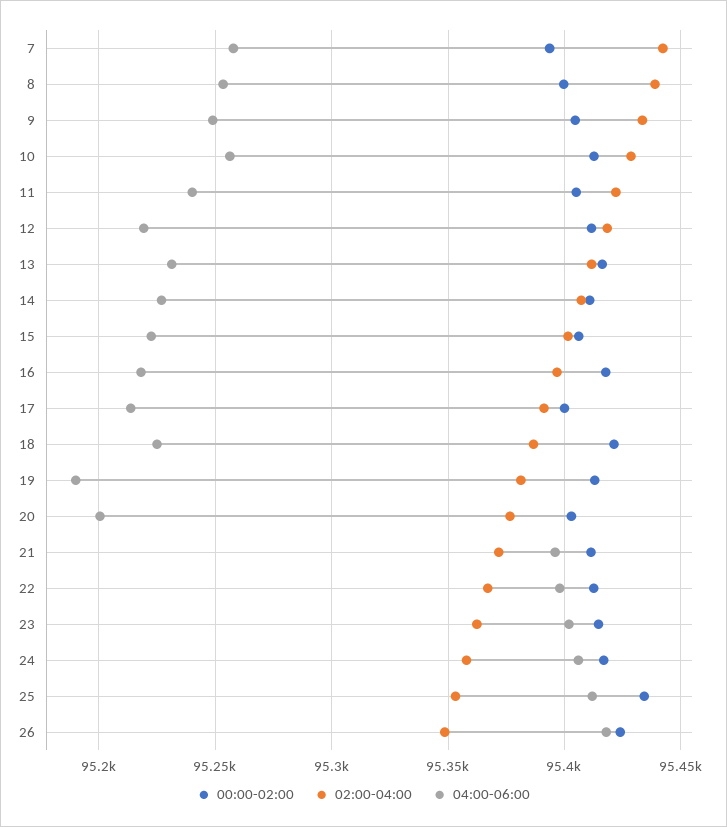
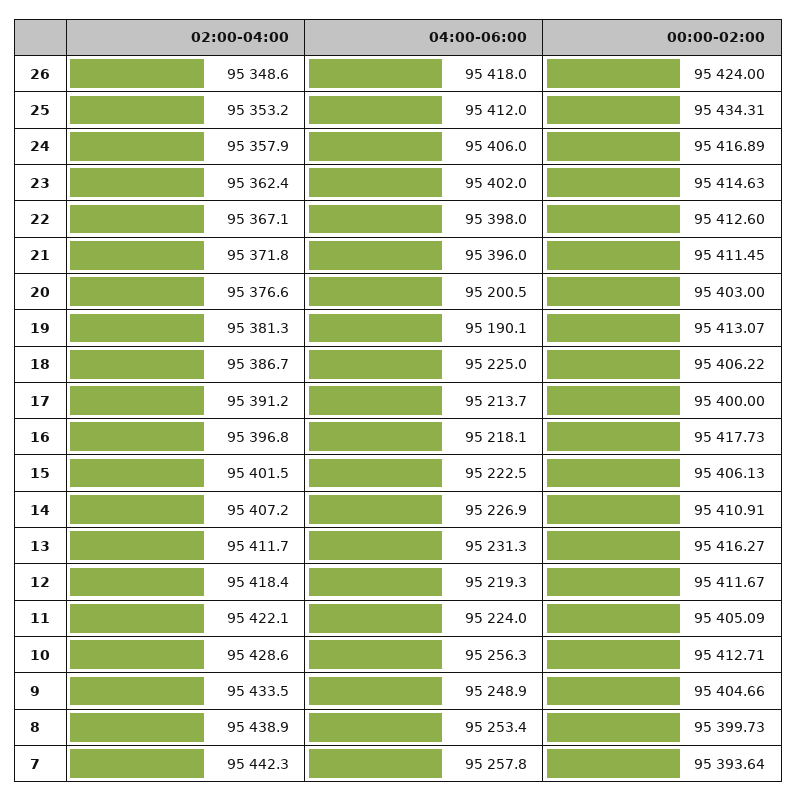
  {
    "00:00-02:00": {
      "7": 95393.64,
      "8": 95399.73,
      "9": 95404.66,
      "10": 95412.71,
      "11": 95405.09,
      "12": 95411.67,
      "13": 95416.27,
      "14": 95410.91,
      "15": 95406.13,
      "16": 95417.73,
      "17": 95400,
-     "18": 95420,
+     "18": 95406.22,
      "19": 95413.07,
      "20": 95403,
      "21": 95411.45,
      "22": 95412.6,
      "23": 95414.63,
      "24": 95416.89,
      "25": 95434.31,
      "26": 95424
    },
    "02:00-04:00": {
      "7": 95442.3,
      "8": 95438.9,
      "9": 95433.5,
      "10": 95428.6,
      "11": 95422.1,
      "12": 95418.4,
      "13": 95411.7,
      "14": 95407.2,
      "15": 95401.5,
      "16": 95396.8,
      "17": 95391.2,
      "18": 95386.7,
      "19": 95381.3,
      "20": 95376.6,
      "21": 95371.8,
      "22": 95367.1,
      "23": 95362.4,
      "24": 95357.9,
      "25": 95353.2,
      "26": 95348.6
    },
    "04:00-06:00": {
      "7": 95257.8,
      "8": 95253.4,
      "9": 95248.9,
      "10": 95256.3,
-     "11": 95240,
+     "11": 95224,
      "12": 95219.3,
      "13": 95231.3,
      "14": 95226.9,
      "15": 95222.5,
      "16": 95218.1,
      "17": 95213.7,
      "18": 95225,
      "19": 95190.1,
      "20": 95200.5,
      "21": 95396,
      "22": 95398,
      "23": 95402,
      "24": 95406,
      "25": 95412,
      "26": 95418
    }
  }

